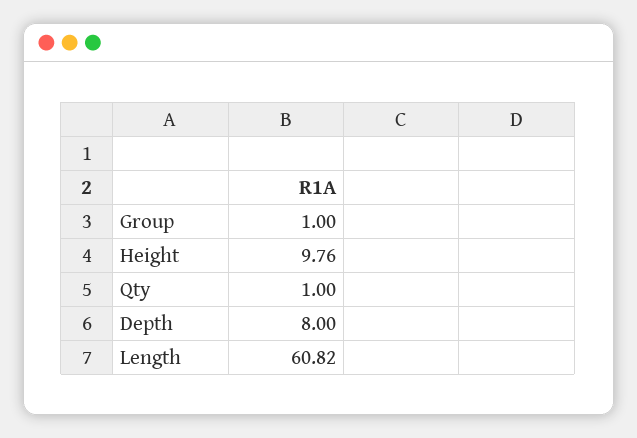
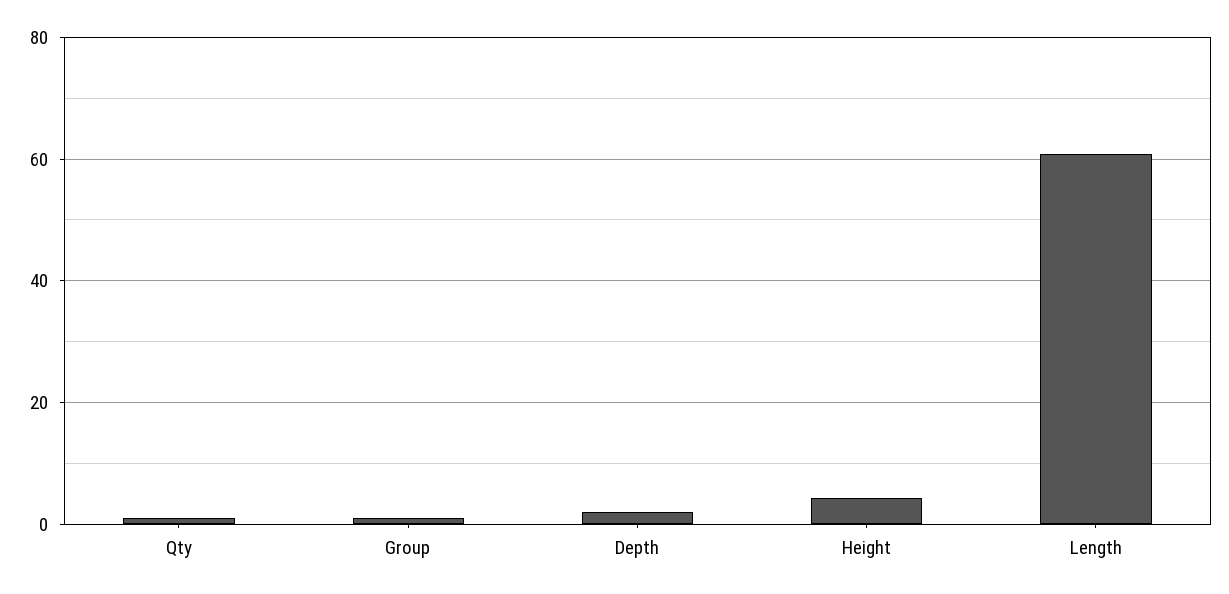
  {
    "Group": 1,
-   "Height": 9.76,
+   "Height": 4,
    "Qty": 1,
-   "Depth": 8,
+   "Depth": 2,
    "Length": 60.82
  }

